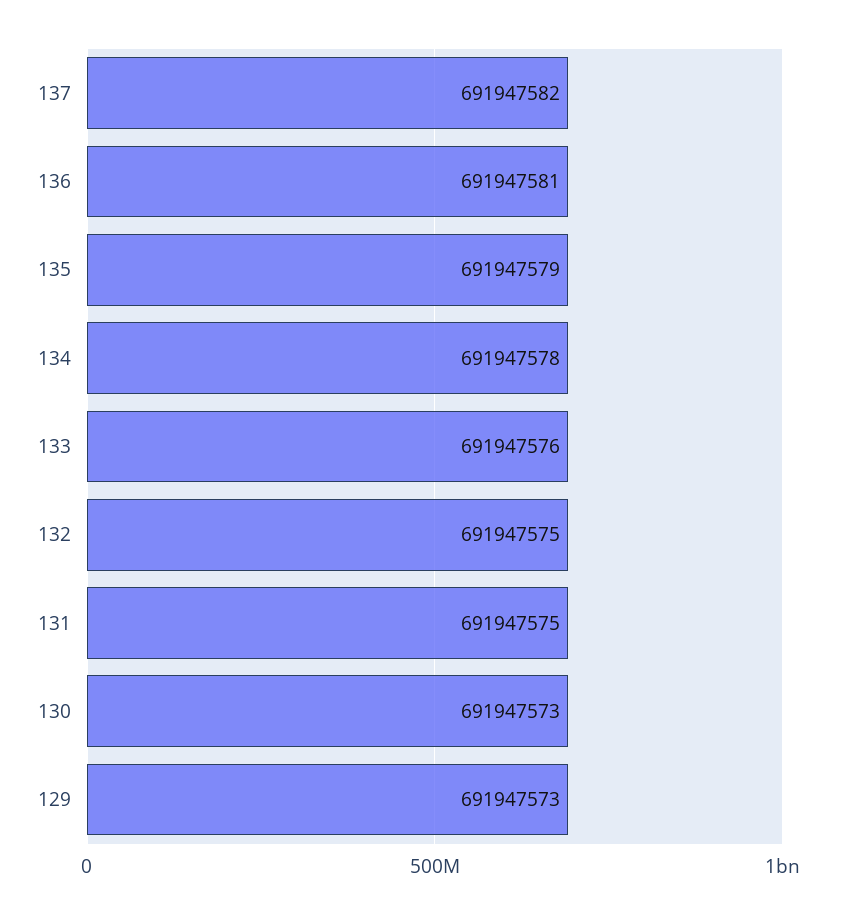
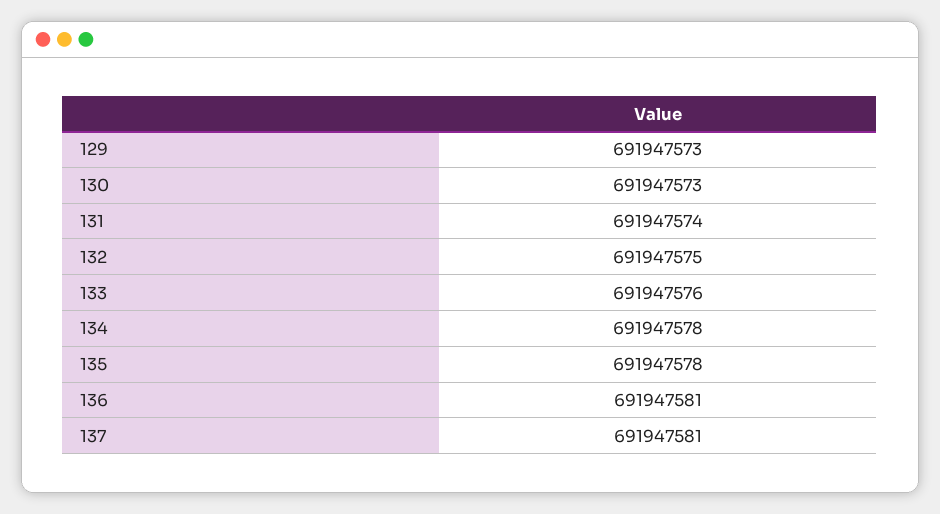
  {
-   "137": 691947582,
+   "137": 691947581,
    "136": 691947581,
-   "135": 691947579,
+   "135": 691947578,
    "134": 691947578,
    "133": 691947576,
    "132": 691947575,
-   "131": 691947575,
+   "131": 691947574,
    "130": 691947573,
    "129": 691947573
  }

